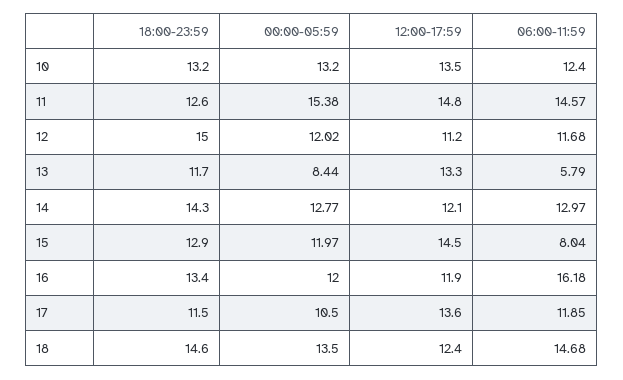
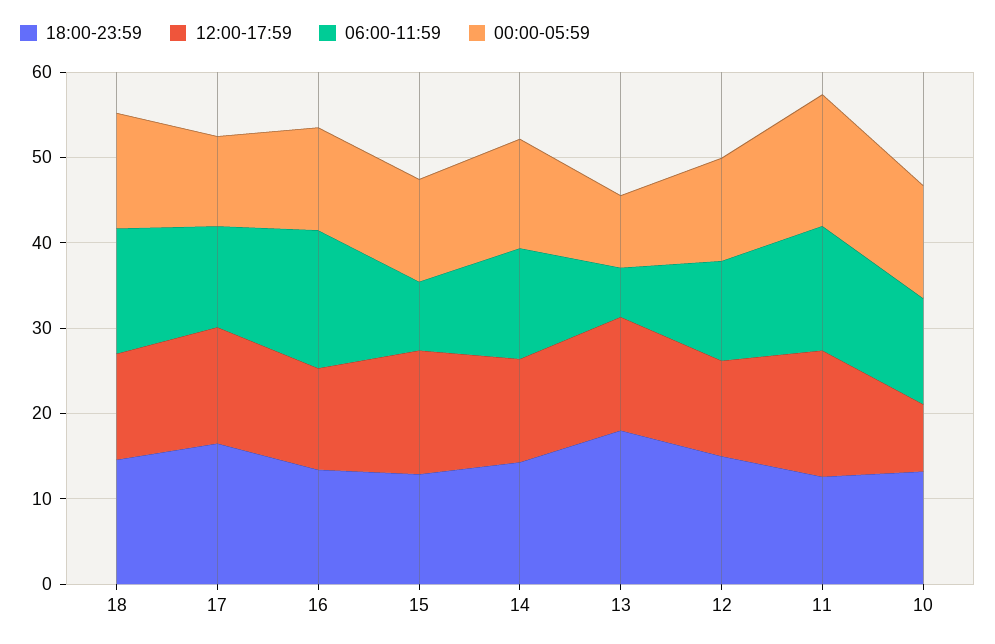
  {
    "18:00-23:59": {
      "10": 13.2,
      "11": 12.6,
      "12": 15,
-     "13": 11.7,
+     "13": 18,
      "14": 14.3,
      "15": 12.9,
      "16": 13.4,
-     "17": 11.5,
+     "17": 16,
      "18": 14.6
    },
    "00:00-05:59": {
      "10": 13.2,
      "11": 15.38,
      "12": 12.02,
      "13": 8.44,
      "14": 12.77,
      "15": 11.97,
      "16": 12,
      "17": 10.5,
      "18": 13.5
    },
    "12:00-17:59": {
-     "10": 13.5,
+     "10": 8,
      "11": 14.8,
      "12": 11.2,
      "13": 13.3,
      "14": 12.1,
      "15": 14.5,
      "16": 11.9,
      "17": 13.6,
      "18": 12.4
    },
    "06:00-11:59": {
      "10": 12.4,
      "11": 14.57,
      "12": 11.68,
      "13": 5.79,
      "14": 12.97,
      "15": 8.04,
      "16": 16.18,
      "17": 11.85,
      "18": 14.68
    }
  }

